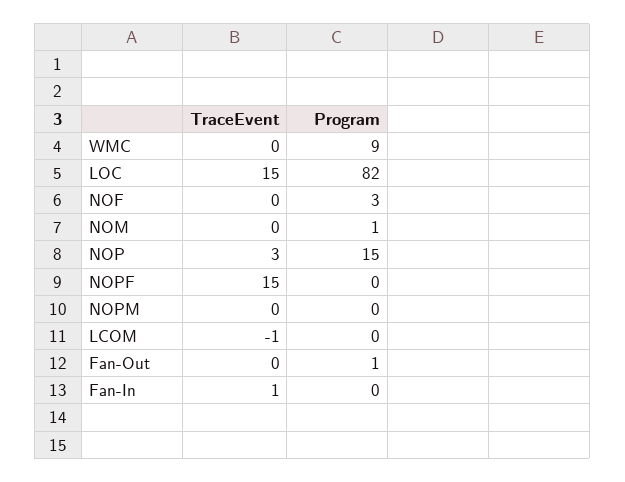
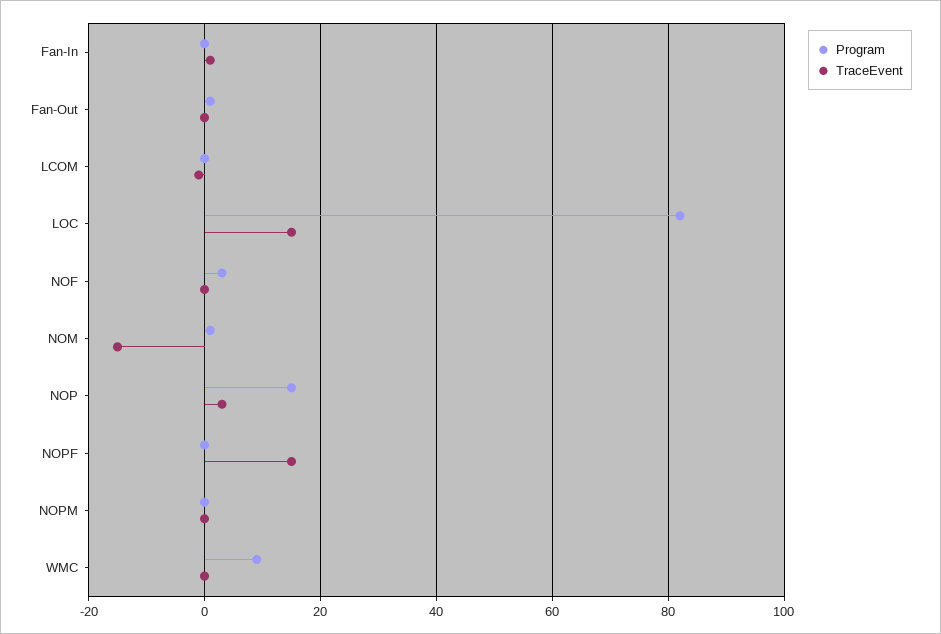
  {
    "TraceEvent": {
      "WMC": 0,
      "LOC": 15,
      "NOF": 0,
-     "NOM": 0,
+     "NOM": -15,
      "NOP": 3,
      "NOPF": 15,
      "NOPM": 0,
      "LCOM": -1,
      "Fan-Out": 0,
      "Fan-In": 1
    },
    "Program": {
      "WMC": 9,
      "LOC": 82,
      "NOF": 3,
      "NOM": 1,
      "NOP": 15,
      "NOPF": 0,
      "NOPM": 0,
      "LCOM": 0,
      "Fan-Out": 1,
      "Fan-In": 0
    }
  }

